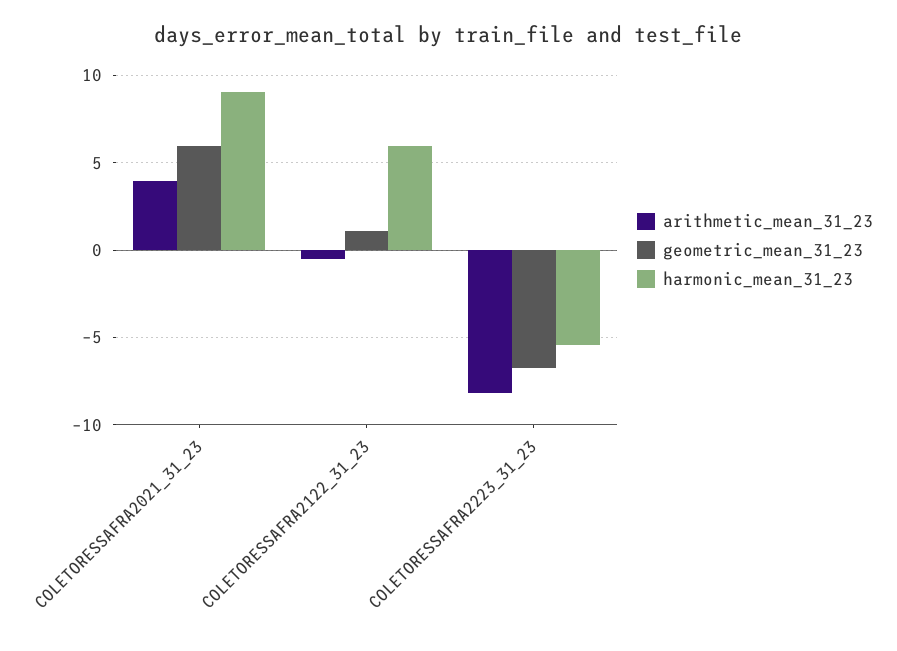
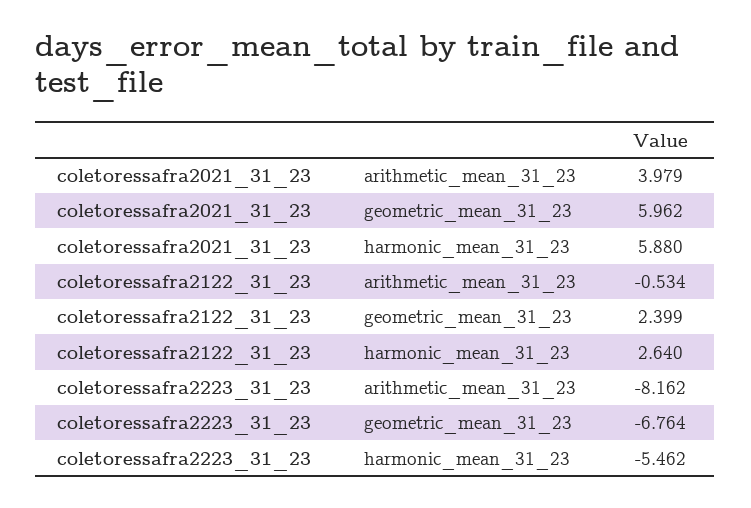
  {
    "arithmetic_mean_31_23": {
      "COLETORESSAFRA2021_31_23": 3.979,
      "COLETORESSAFRA2122_31_23": -0.534,
      "COLETORESSAFRA2223_31_23": -8.162
    },
    "geometric_mean_31_23": {
      "COLETORESSAFRA2021_31_23": 5.962,
-     "COLETORESSAFRA2122_31_23": 1,
+     "COLETORESSAFRA2122_31_23": 2.399,
      "COLETORESSAFRA2223_31_23": -6.764
    },
    "harmonic_mean_31_23": {
-     "COLETORESSAFRA2021_31_23": 9,
+     "COLETORESSAFRA2021_31_23": 5.88,
-     "COLETORESSAFRA2122_31_23": 6,
+     "COLETORESSAFRA2122_31_23": 2.64,
      "COLETORESSAFRA2223_31_23": -5.462
    }
  }

